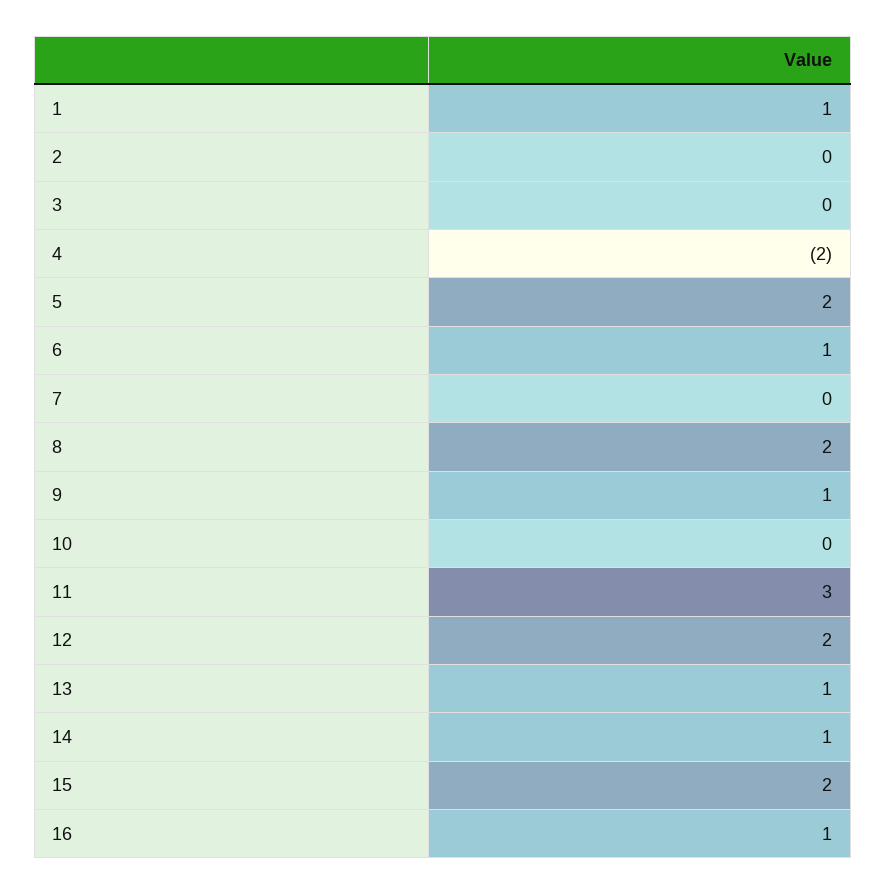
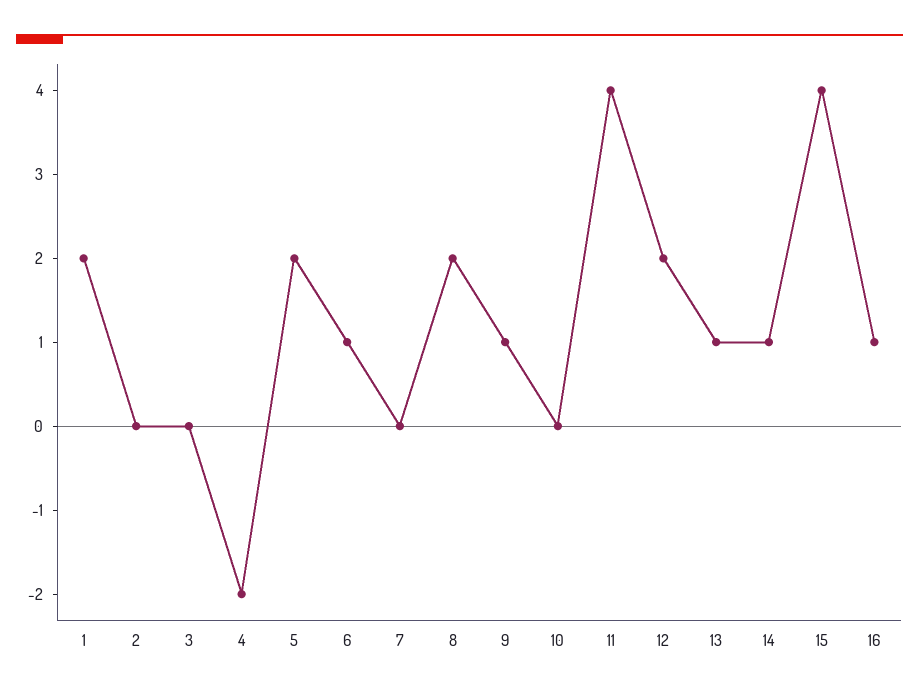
  {
-   "1": 1,
+   "1": 2,
    "2": 0,
    "3": 0,
    "4": -2,
    "5": 2,
    "6": 1,
    "7": 0,
    "8": 2,
    "9": 1,
    "10": 0,
-   "11": 3,
+   "11": 4,
    "12": 2,
    "13": 1,
    "14": 1,
-   "15": 2,
+   "15": 4,
    "16": 1
  }

